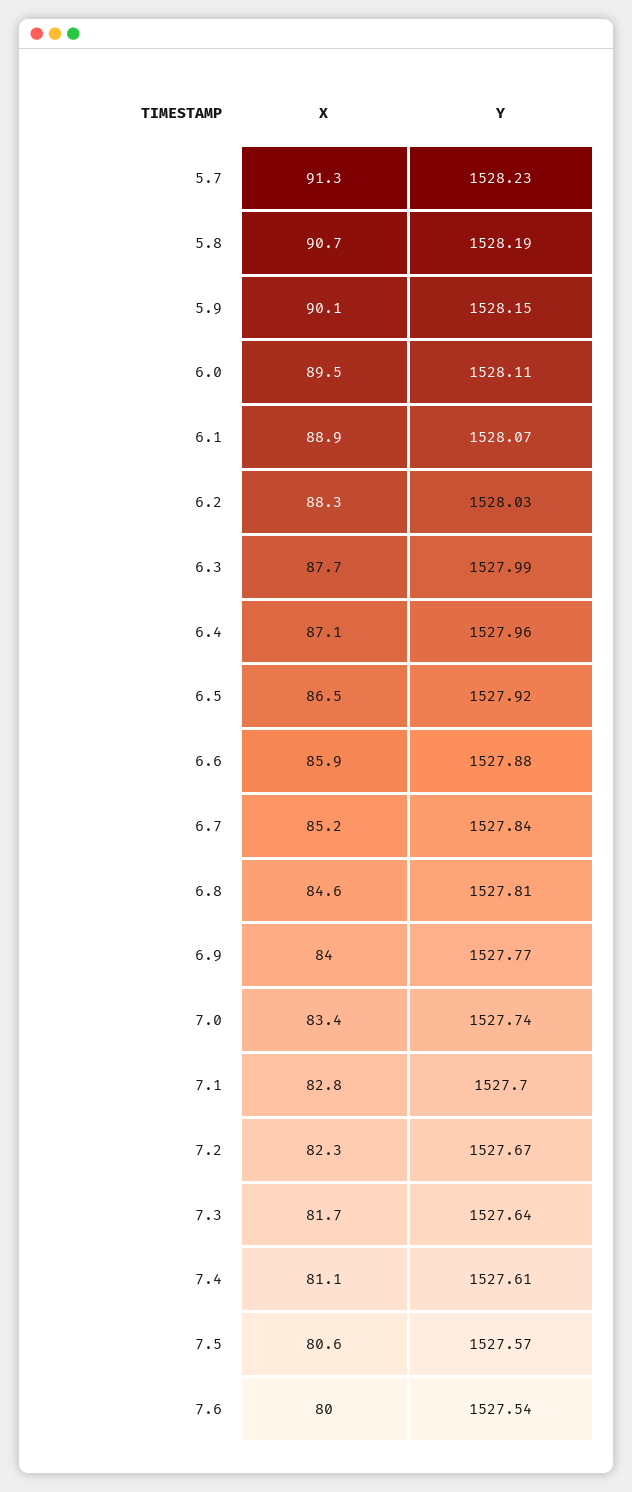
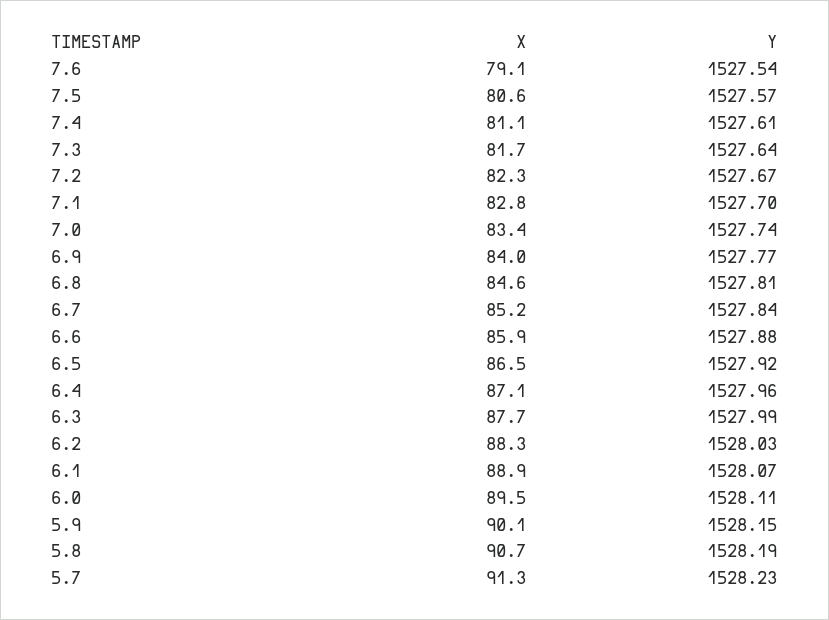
  {
    "X": {
      "5.7": 91.3,
      "5.8": 90.7,
      "5.9": 90.1,
      "6.0": 89.5,
      "6.1": 88.9,
      "6.2": 88.3,
      "6.3": 87.7,
      "6.4": 87.1,
      "6.5": 86.5,
      "6.6": 85.9,
      "6.7": 85.2,
      "6.8": 84.6,
      "6.9": 84,
      "7.0": 83.4,
      "7.1": 82.8,
      "7.2": 82.3,
      "7.3": 81.7,
      "7.4": 81.1,
      "7.5": 80.6,
-     "7.6": 80
+     "7.6": 79.1
    },
    "Y": {
      "5.7": 1528.23,
      "5.8": 1528.19,
      "5.9": 1528.15,
      "6.0": 1528.11,
      "6.1": 1528.07,
      "6.2": 1528.03,
      "6.3": 1527.99,
      "6.4": 1527.96,
      "6.5": 1527.92,
      "6.6": 1527.88,
      "6.7": 1527.84,
      "6.8": 1527.81,
      "6.9": 1527.77,
      "7.0": 1527.74,
      "7.1": 1527.7,
      "7.2": 1527.67,
      "7.3": 1527.64,
      "7.4": 1527.61,
      "7.5": 1527.57,
      "7.6": 1527.54
    }
  }

